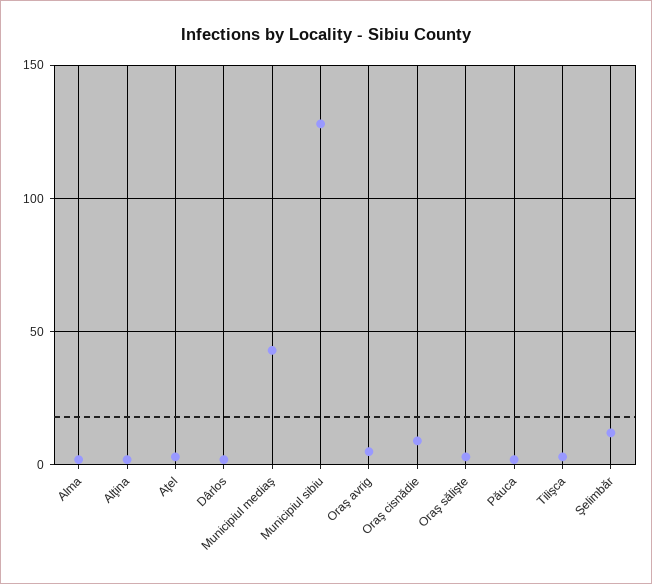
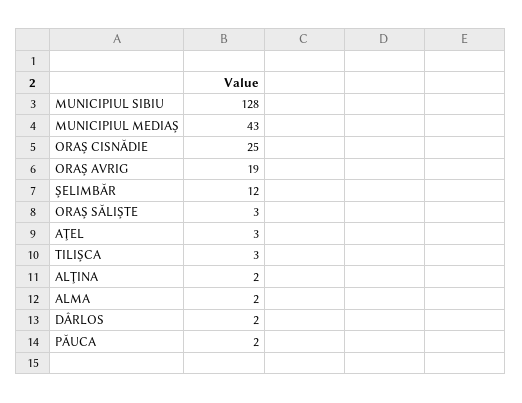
  {
    "Alma": 2,
    "Alţina": 2,
    "Aţel": 3,
    "Dârlos": 2,
    "Municipiul mediaş": 43,
    "Municipiul sibiu": 128,
-   "Oraş avrig": 5,
+   "Oraş avrig": 19,
-   "Oraş cisnădie": 10,
+   "Oraş cisnădie": 25,
    "Oraş sălişte": 3,
    "Păuca": 2,
    "Tilişca": 3,
    "Şelimbăr": 12
  }

